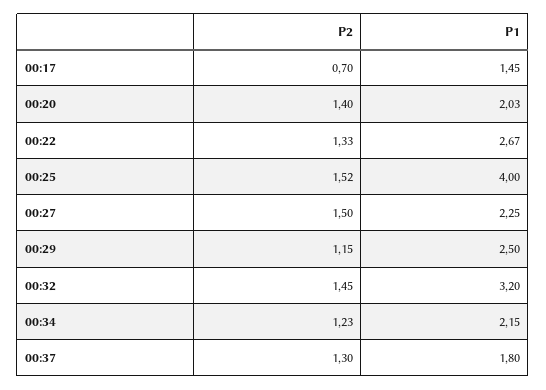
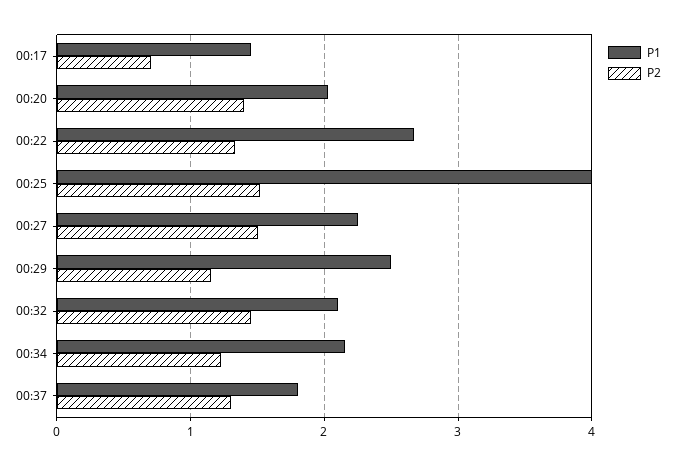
  {
    "P2": {
      "00:17": 0.7,
      "00:20": 1.4,
      "00:22": 1.33,
      "00:25": 1.52,
      "00:27": 1.5,
      "00:29": 1.15,
      "00:32": 1.45,
      "00:34": 1.23,
      "00:37": 1.3
    },
    "P1": {
      "00:17": 1.45,
      "00:20": 2.03,
      "00:22": 2.67,
      "00:25": 4,
      "00:27": 2.25,
      "00:29": 2.5,
-     "00:32": 3.2,
+     "00:32": 2.1,
      "00:34": 2.15,
      "00:37": 1.8
    }
  }

